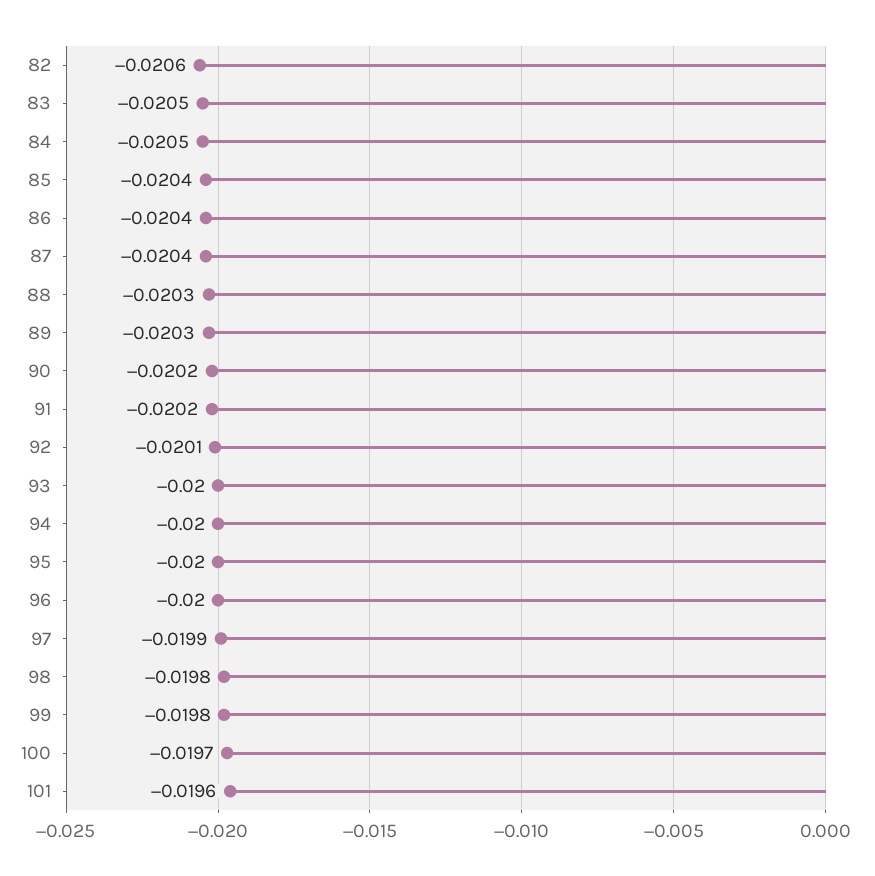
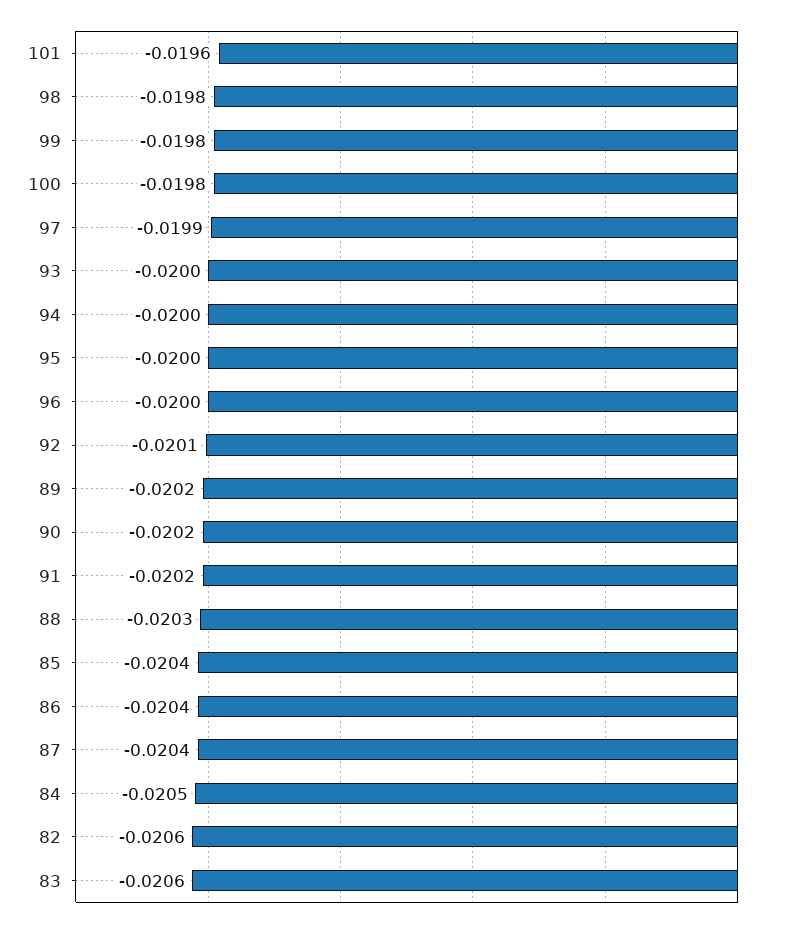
  {
    "82": -0.0206,
-   "83": -0.0205,
+   "83": -0.0206,
    "84": -0.0205,
    "85": -0.0204,
    "86": -0.0204,
    "87": -0.0204,
    "88": -0.0203,
-   "89": -0.0203,
+   "89": -0.0202,
    "90": -0.0202,
    "91": -0.0202,
    "92": -0.0201,
    "93": -0.02,
    "94": -0.02,
    "95": -0.02,
    "96": -0.02,
    "97": -0.0199,
    "98": -0.0198,
    "99": -0.0198,
-   "100": -0.0197,
+   "100": -0.0198,
    "101": -0.0196
  }

